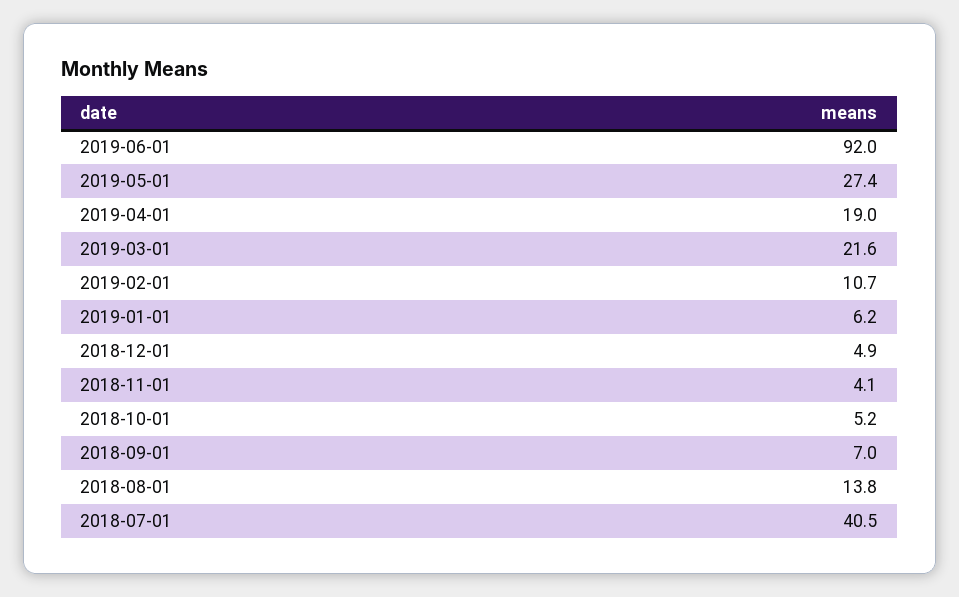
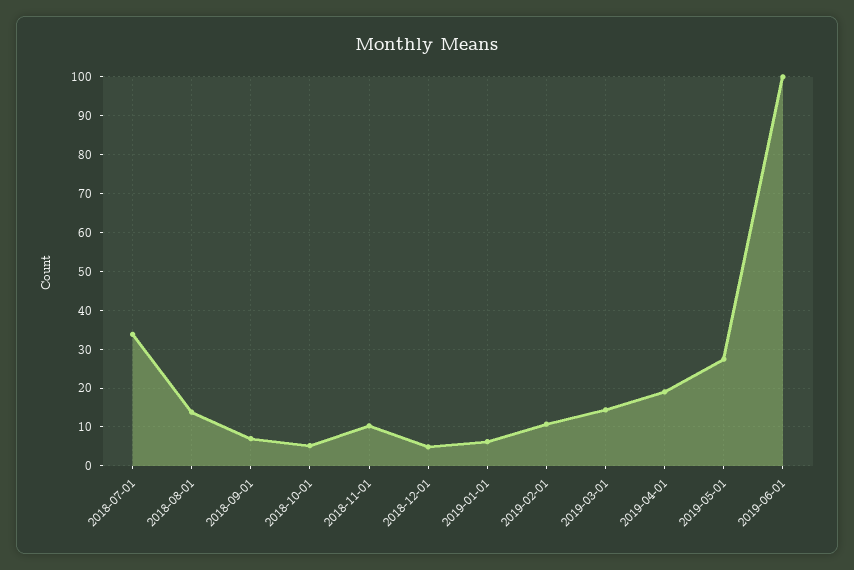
  {
-   "2019-06-01": 92,
+   "2019-06-01": 100,
    "2019-05-01": 27.4,
    "2019-04-01": 19,
-   "2019-03-01": 21.6,
+   "2019-03-01": 14,
    "2019-02-01": 10.7,
    "2019-01-01": 6.2,
    "2018-12-01": 4.9,
-   "2018-11-01": 4.1,
+   "2018-11-01": 10,
    "2018-10-01": 5.2,
    "2018-09-01": 7,
    "2018-08-01": 13.8,
-   "2018-07-01": 40.5
+   "2018-07-01": 34
  }

